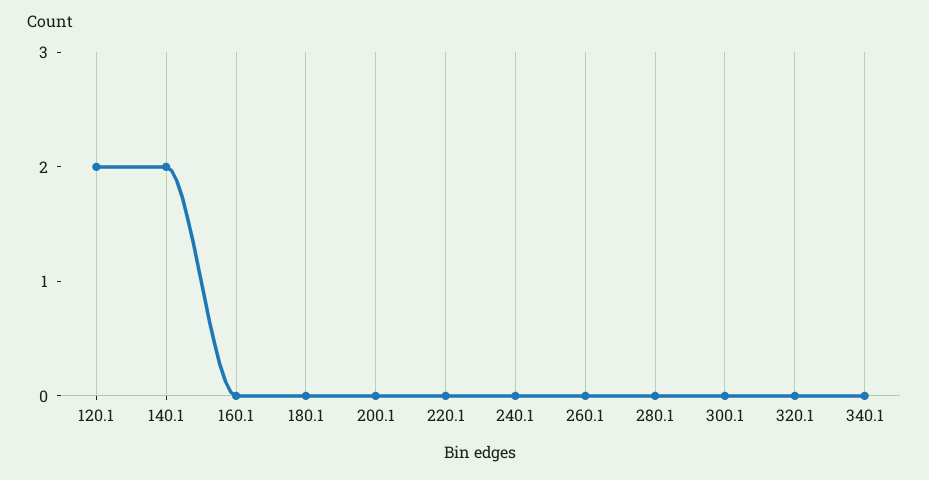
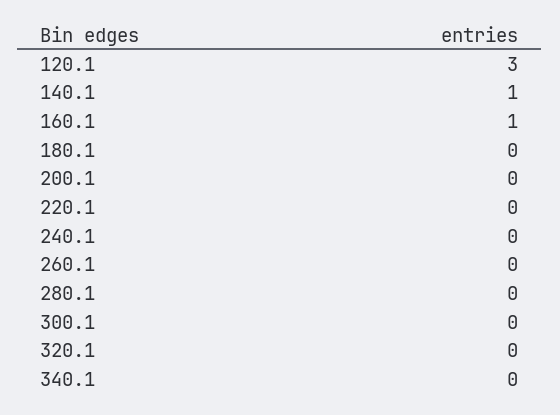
  {
-   "120.1": 2,
+   "120.1": 3,
-   "140.1": 2,
+   "140.1": 1,
-   "160.1": 0,
+   "160.1": 1,
    "180.1": 0,
    "200.1": 0,
    "220.1": 0,
    "240.1": 0,
    "260.1": 0,
    "280.1": 0,
    "300.1": 0,
    "320.1": 0,
    "340.1": 0
  }

